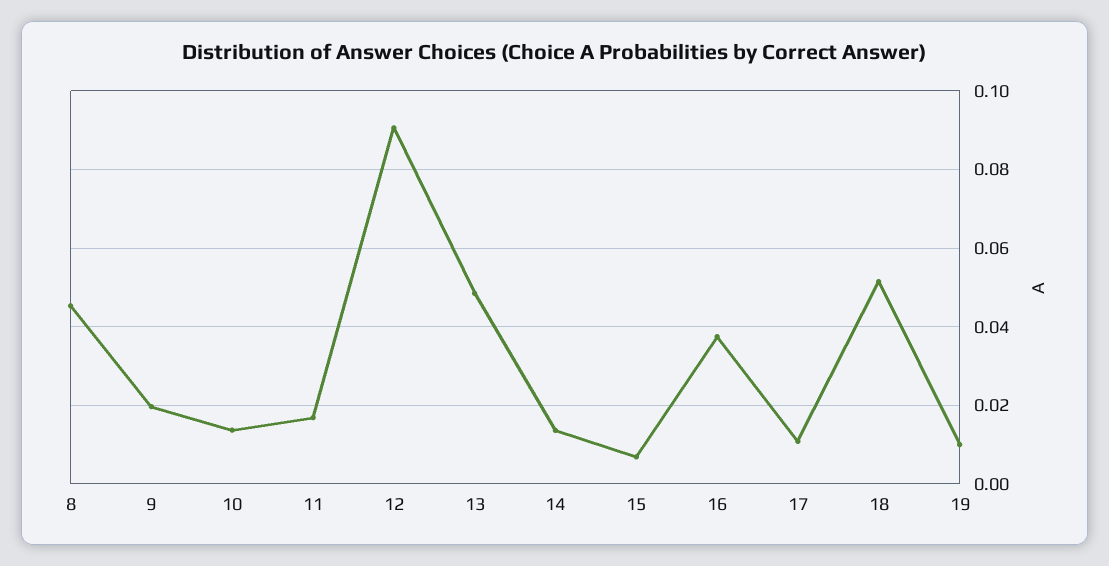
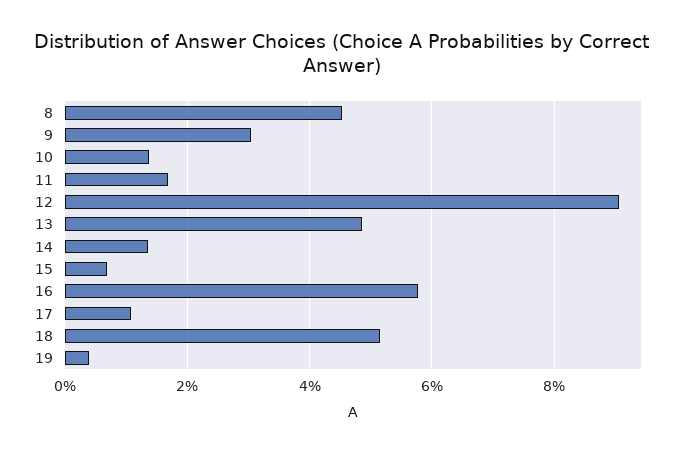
  {
    "8": 0.046,
-   "9": 0.02,
+   "9": 0.03,
    "10": 0.014,
    "11": 0.016,
    "12": 0.09,
    "13": 0.048,
    "14": 0.014,
    "15": 0.006,
-   "16": 0.038,
+   "16": 0.058,
    "17": 0.01,
    "18": 0.052,
-   "19": 0.01
+   "19": 0.004
  }

